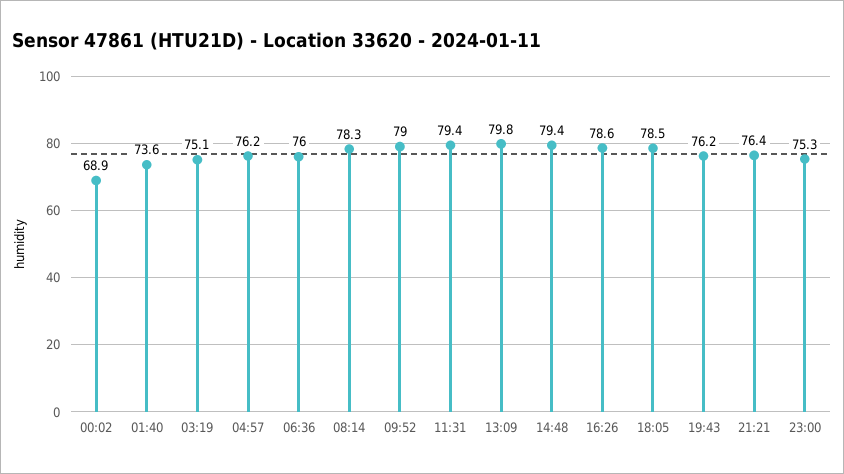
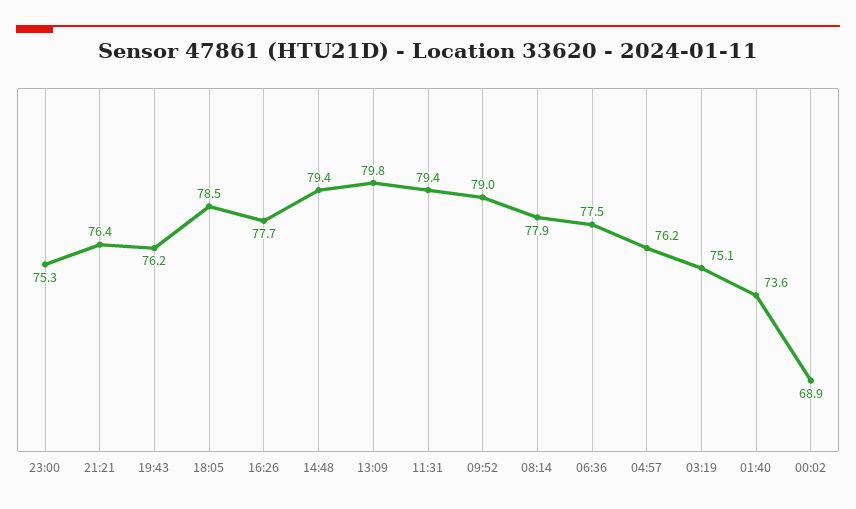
  {
    "00:02": 68.9,
    "01:40": 73.6,
    "03:19": 75.1,
    "04:57": 76.2,
-   "06:36": 76,
+   "06:36": 77.5,
-   "08:14": 78.3,
+   "08:14": 77.9,
    "09:52": 79,
    "11:31": 79.4,
    "13:09": 79.8,
    "14:48": 79.4,
-   "16:26": 78.6,
+   "16:26": 77.7,
    "18:05": 78.5,
    "19:43": 76.2,
    "21:21": 76.4,
    "23:00": 75.3
  }

